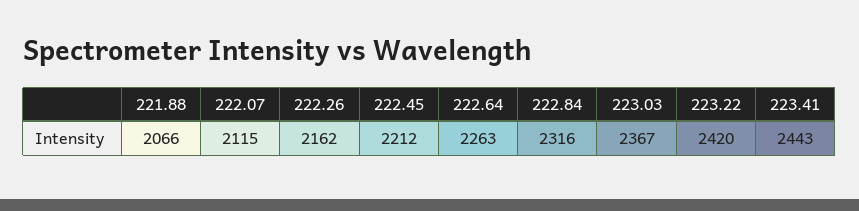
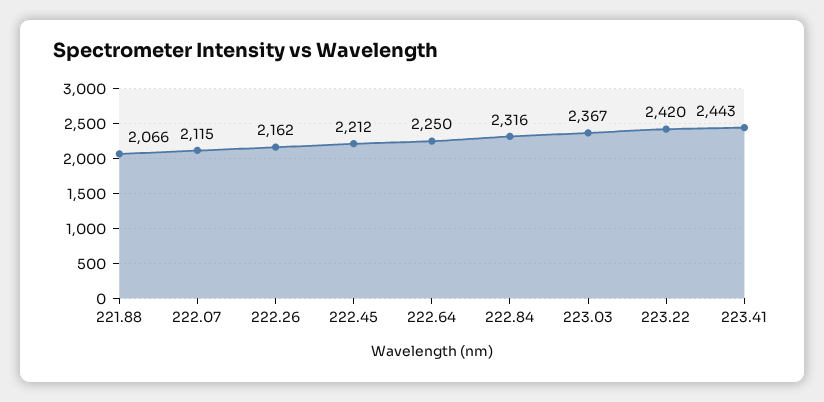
  {
    "221.88": 2066,
    "222.07": 2115,
    "222.26": 2162,
    "222.45": 2212,
-   "222.64": 2263,
+   "222.64": 2250,
    "222.84": 2316,
    "223.03": 2367,
    "223.22": 2420,
    "223.41": 2443
  }

